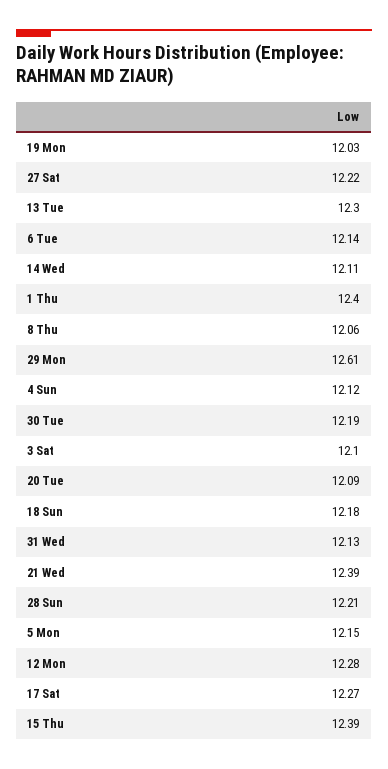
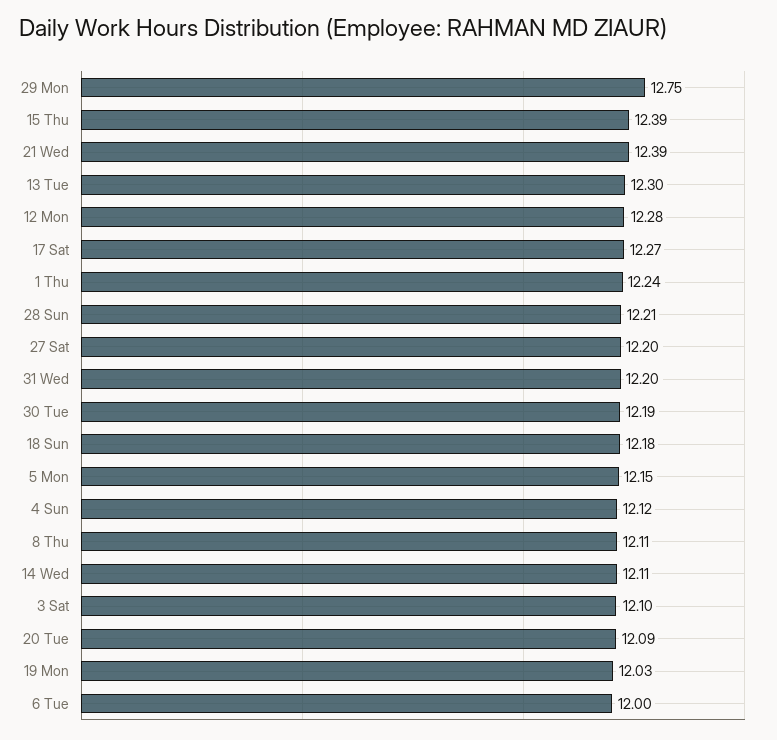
  {
    "19 Mon": 12.03,
-   "27 Sat": 12.22,
+   "27 Sat": 12.2,
    "13 Tue": 12.3,
-   "6 Tue": 12.14,
+   "6 Tue": 12,
    "14 Wed": 12.11,
-   "1 Thu": 12.4,
+   "1 Thu": 12.24,
-   "8 Thu": 12.06,
+   "8 Thu": 12.11,
-   "29 Mon": 12.61,
+   "29 Mon": 12.75,
    "4 Sun": 12.12,
    "30 Tue": 12.19,
    "3 Sat": 12.1,
    "20 Tue": 12.09,
    "18 Sun": 12.18,
-   "31 Wed": 12.13,
+   "31 Wed": 12.2,
    "21 Wed": 12.39,
    "28 Sun": 12.21,
    "5 Mon": 12.15,
    "12 Mon": 12.28,
    "17 Sat": 12.27,
    "15 Thu": 12.39
  }

